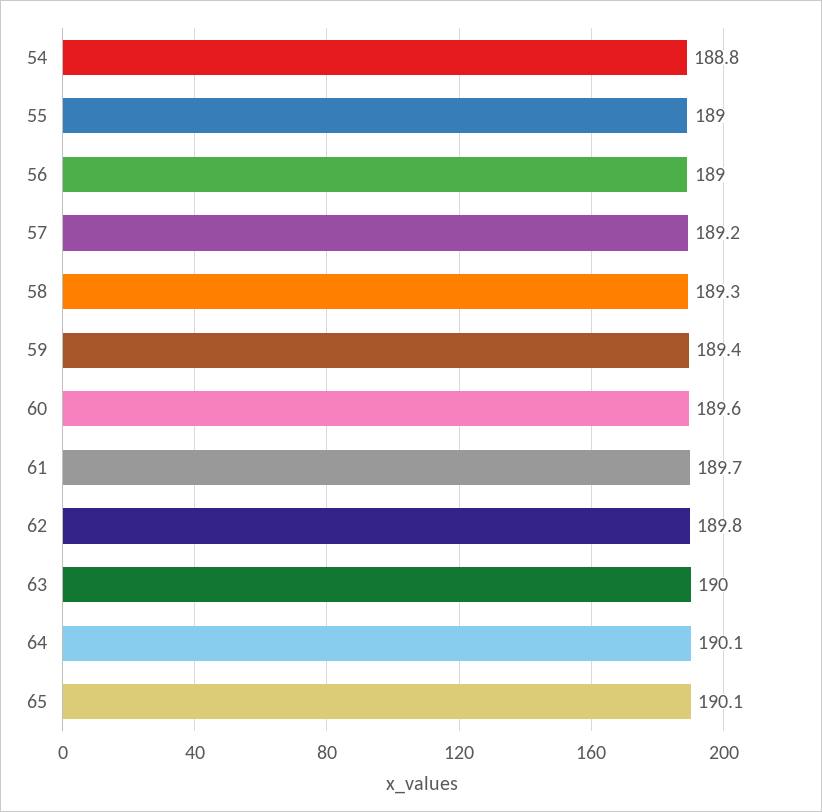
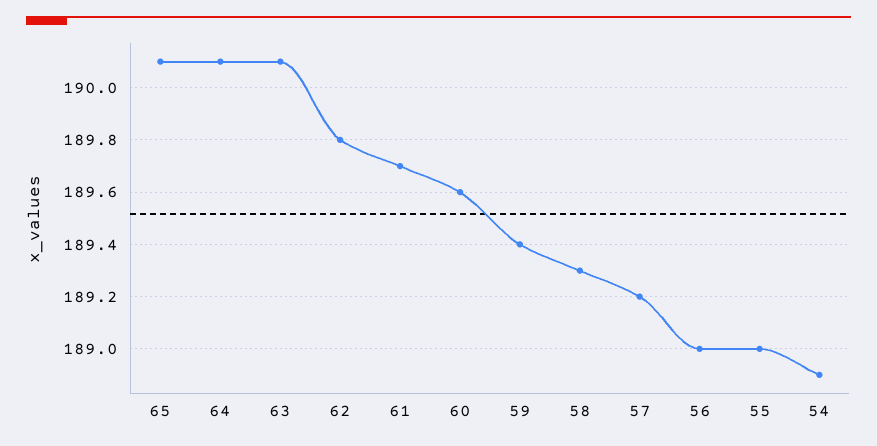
  {
-   "54": 188.8,
+   "54": 188.9,
    "55": 189,
    "56": 189,
    "57": 189.2,
    "58": 189.3,
    "59": 189.4,
    "60": 189.6,
    "61": 189.7,
    "62": 189.8,
-   "63": 190,
+   "63": 190.1,
    "64": 190.1,
    "65": 190.1
  }

